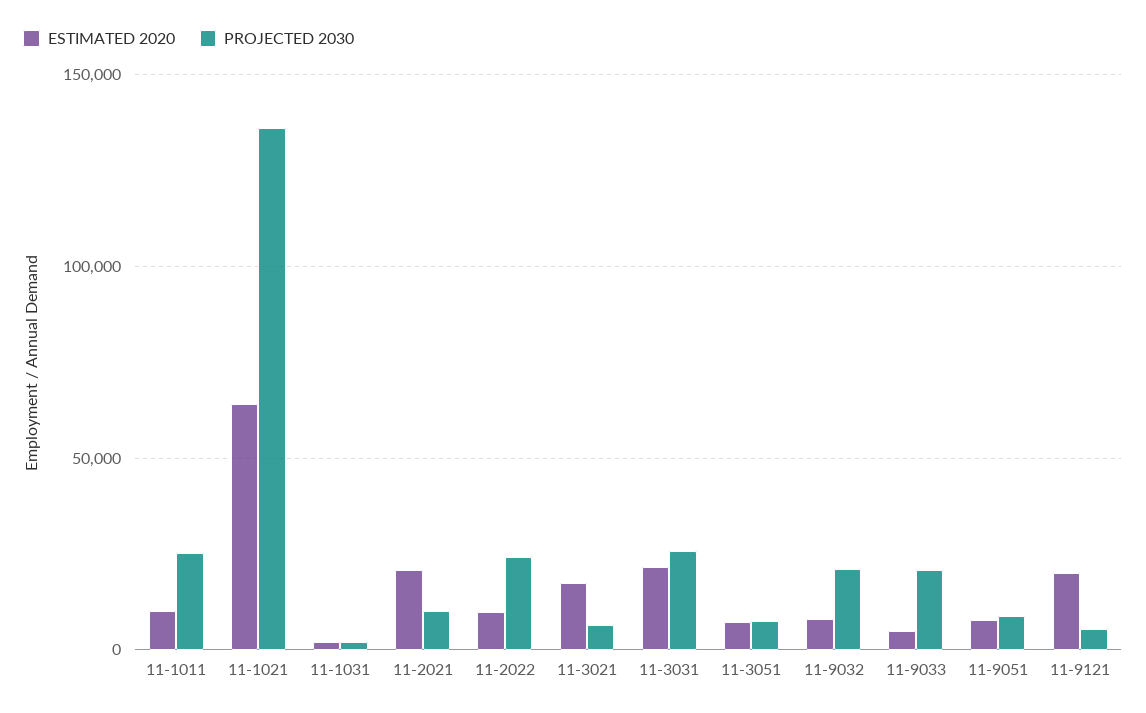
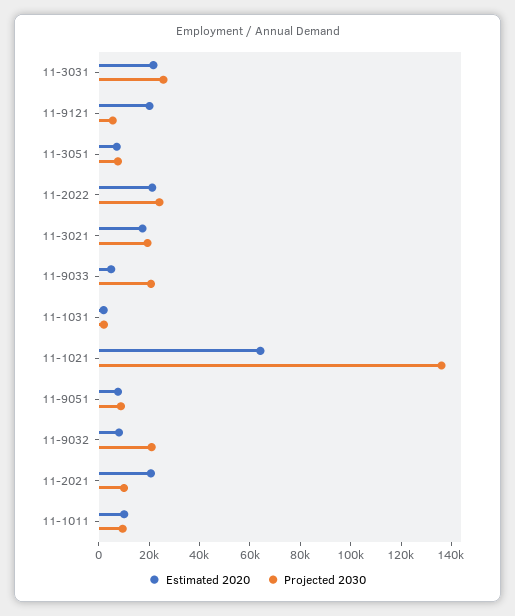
  {
    "ESTIMATED 2020": {
      "11-1011": 10000,
      "11-1021": 65000,
      "11-1031": 0,
      "11-2021": 20000,
-     "11-2022": 10000,
+     "11-2022": 20000,
      "11-3021": 15000,
      "11-3031": 20000,
      "11-3051": 5000,
      "11-9032": 10000,
      "11-9033": 5000,
      "11-9051": 10000,
      "11-9121": 20000
    },
    "PROJECTED 2030": {
-     "11-1011": 25000,
+     "11-1011": 10000,
      "11-1021": 135000,
      "11-1031": 0,
      "11-2021": 10000,
      "11-2022": 25000,
-     "11-3021": 5000,
+     "11-3021": 20000,
      "11-3031": 25000,
      "11-3051": 10000,
      "11-9032": 20000,
      "11-9033": 20000,
      "11-9051": 10000,
      "11-9121": 5000
    }
  }

